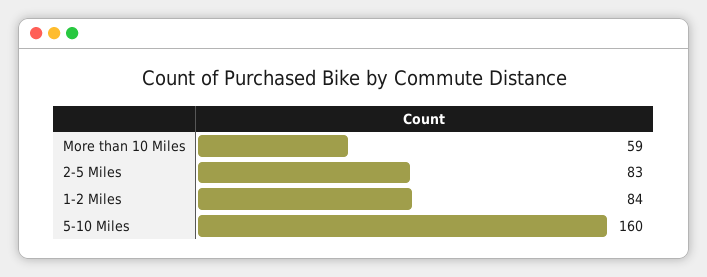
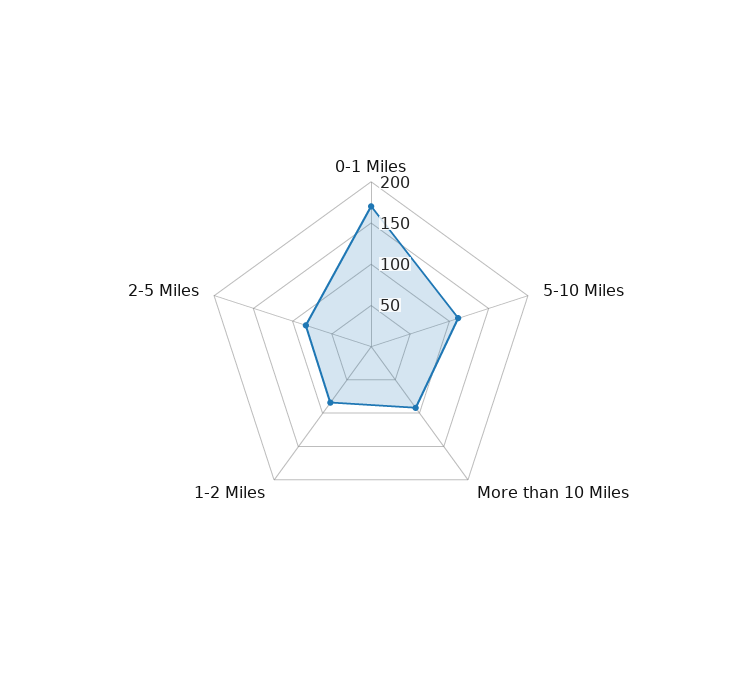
  {
-   "More than 10 Miles": 59,
+   "More than 10 Miles": 90,
    "2-5 Miles": 83,
    "1-2 Miles": 84,
-   "5-10 Miles": 160
+   "5-10 Miles": 110,
+   "0-1 Miles": 170
  }

